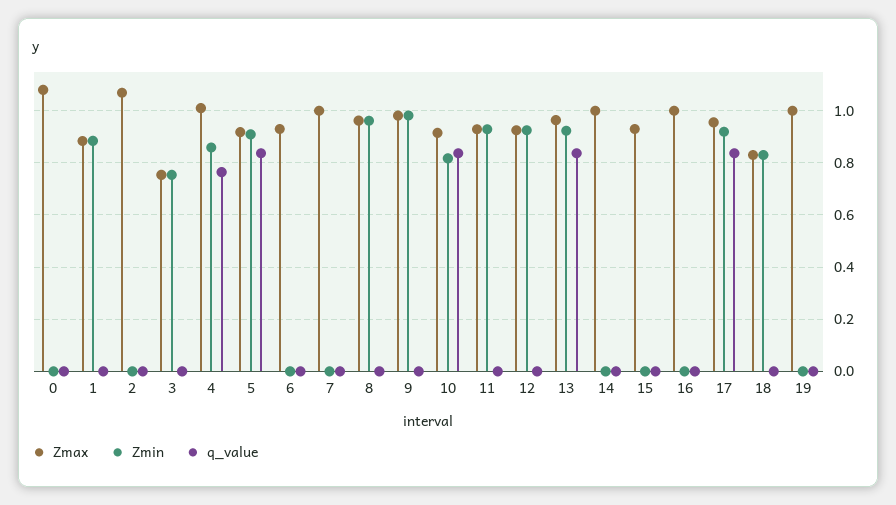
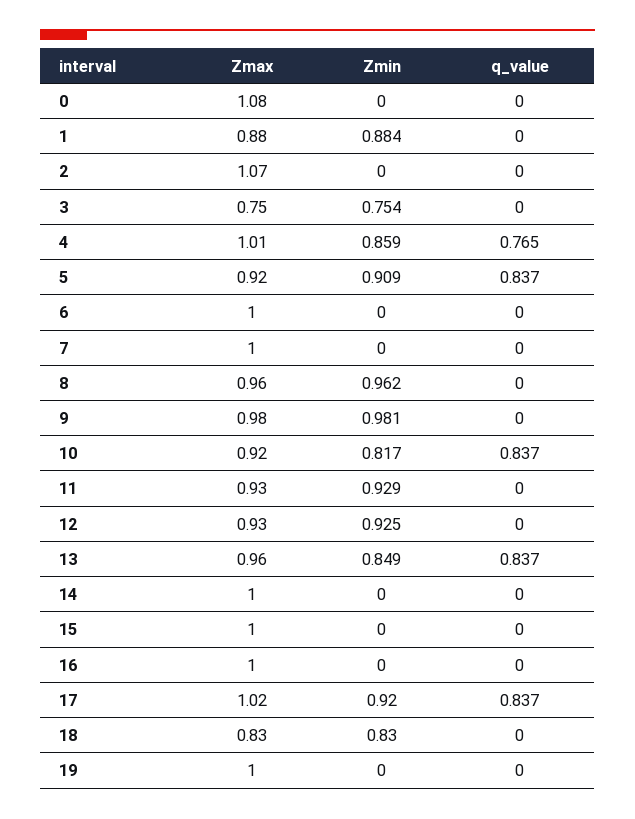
  {
    "Zmax": {
      "0": 1.08,
      "1": 0.88,
      "2": 1.07,
      "3": 0.75,
      "4": 1.01,
      "5": 0.92,
-     "6": 0.925,
+     "6": 1,
      "7": 1,
      "8": 0.96,
      "9": 0.98,
      "10": 0.92,
      "11": 0.93,
      "12": 0.93,
      "13": 0.96,
      "14": 1,
-     "15": 0.925,
+     "15": 1,
      "16": 1,
-     "17": 0.95,
+     "17": 1.02,
      "18": 0.83,
      "19": 1
    },
    "Zmin": {
      "0": 0,
      "1": 0.884,
      "2": 0,
      "3": 0.754,
      "4": 0.859,
      "5": 0.909,
      "6": 0,
      "7": 0,
      "8": 0.962,
      "9": 0.981,
      "10": 0.817,
      "11": 0.929,
      "12": 0.925,
-     "13": 0.925,
+     "13": 0.849,
      "14": 0,
      "15": 0,
      "16": 0,
      "17": 0.92,
      "18": 0.83,
      "19": 0
    },
    "q_value": {
      "0": 0,
      "1": 0,
      "2": 0,
      "3": 0,
      "4": 0.765,
      "5": 0.837,
      "6": 0,
      "7": 0,
      "8": 0,
      "9": 0,
      "10": 0.837,
      "11": 0,
      "12": 0,
      "13": 0.837,
      "14": 0,
      "15": 0,
      "16": 0,
      "17": 0.837,
      "18": 0,
      "19": 0
    }
  }

